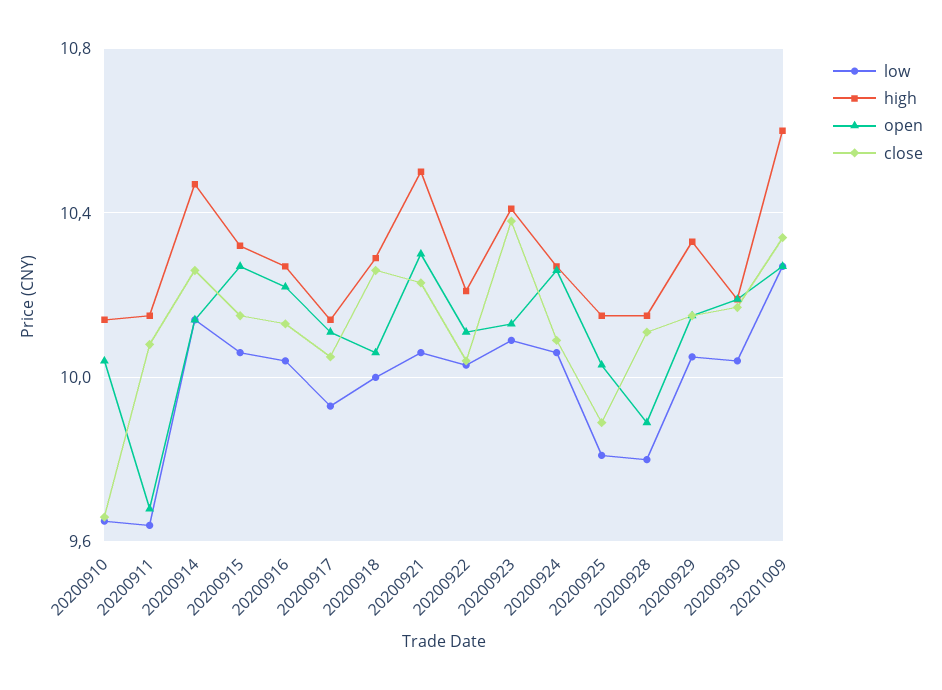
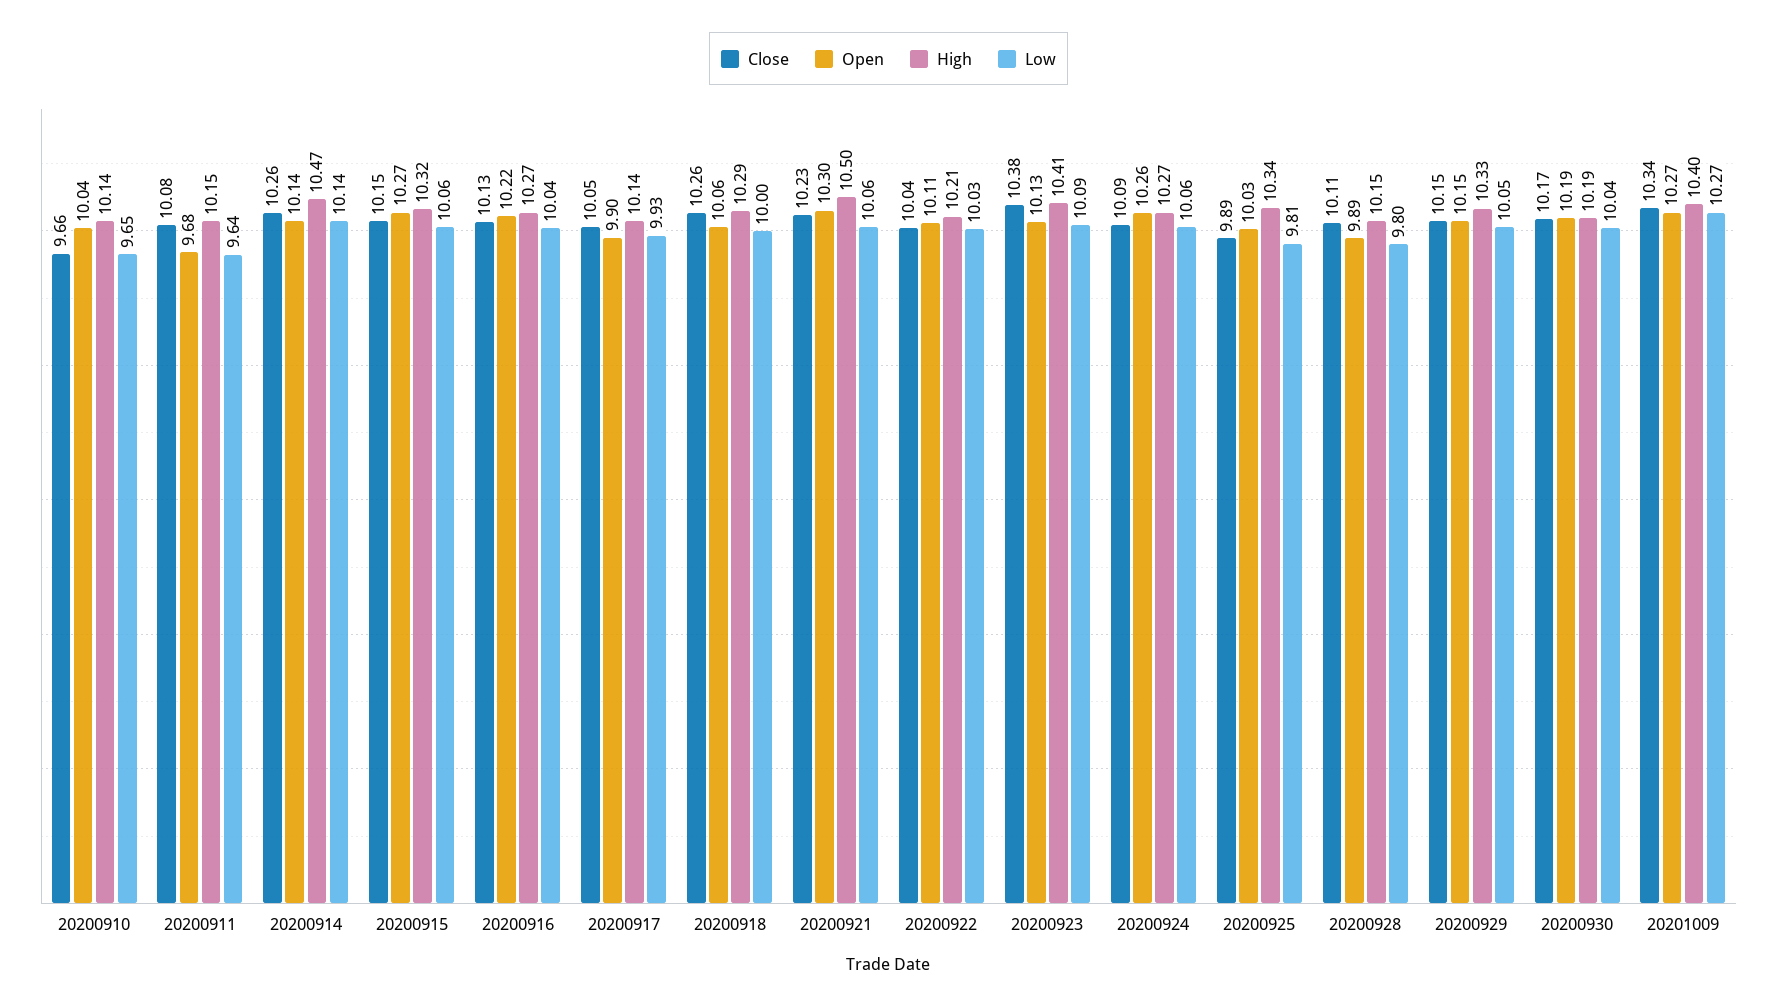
  {
    "low": {
      "20200910": 9.65,
      "20200911": 9.64,
      "20200914": 10.14,
      "20200915": 10.06,
      "20200916": 10.04,
      "20200917": 9.93,
      "20200918": 10,
      "20200921": 10.06,
      "20200922": 10.03,
      "20200923": 10.09,
      "20200924": 10.06,
      "20200925": 9.81,
      "20200928": 9.8,
      "20200929": 10.05,
      "20200930": 10.04,
      "20201009": 10.27
    },
    "high": {
      "20200910": 10.14,
      "20200911": 10.15,
      "20200914": 10.47,
      "20200915": 10.32,
      "20200916": 10.27,
      "20200917": 10.14,
      "20200918": 10.29,
      "20200921": 10.5,
      "20200922": 10.21,
      "20200923": 10.41,
      "20200924": 10.27,
-     "20200925": 10.15,
+     "20200925": 10.34,
      "20200928": 10.15,
      "20200929": 10.33,
      "20200930": 10.19,
-     "20201009": 10.6
+     "20201009": 10.4
    },
    "open": {
      "20200910": 10.04,
      "20200911": 9.68,
      "20200914": 10.14,
      "20200915": 10.27,
      "20200916": 10.22,
-     "20200917": 10.1,
+     "20200917": 9.9,
      "20200918": 10.06,
      "20200921": 10.3,
      "20200922": 10.11,
      "20200923": 10.13,
      "20200924": 10.26,
      "20200925": 10.03,
      "20200928": 9.89,
      "20200929": 10.15,
      "20200930": 10.19,
      "20201009": 10.27
    },
    "close": {
      "20200910": 9.66,
      "20200911": 10.08,
      "20200914": 10.26,
      "20200915": 10.15,
      "20200916": 10.13,
      "20200917": 10.05,
      "20200918": 10.26,
      "20200921": 10.23,
      "20200922": 10.04,
      "20200923": 10.38,
      "20200924": 10.09,
      "20200925": 9.89,
      "20200928": 10.11,
      "20200929": 10.15,
      "20200930": 10.17,
      "20201009": 10.34
    }
  }

